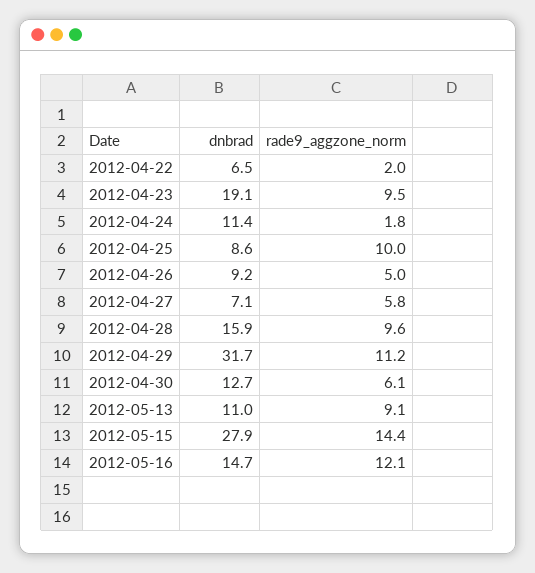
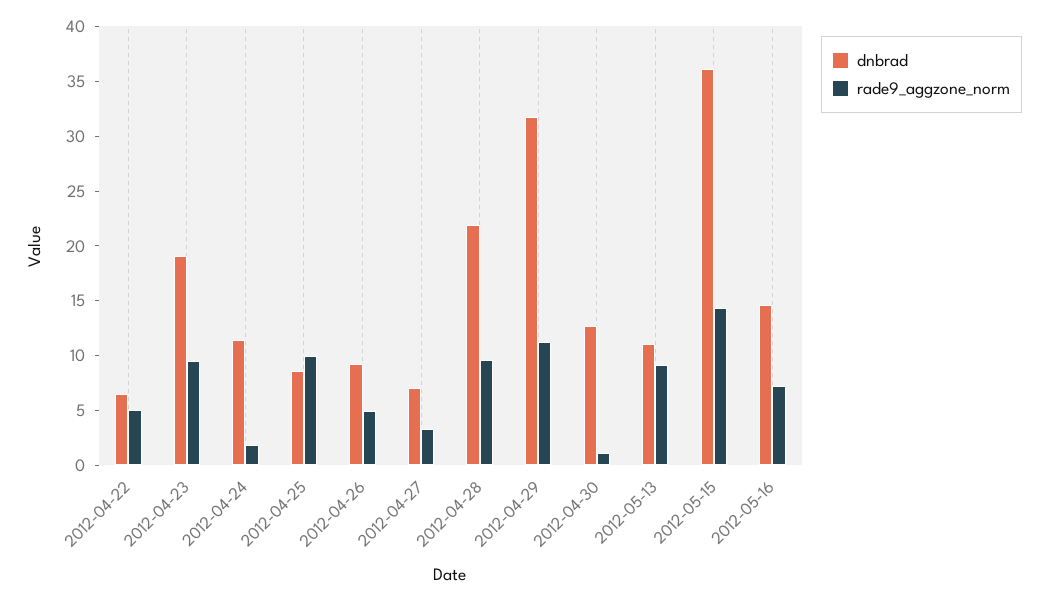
  {
    "dnbrad": {
      "2012-04-22": 6.5,
      "2012-04-23": 19.1,
      "2012-04-24": 11.4,
      "2012-04-25": 8.6,
      "2012-04-26": 9.2,
      "2012-04-27": 7.1,
-     "2012-04-28": 15.9,
+     "2012-04-28": 22,
      "2012-04-29": 31.7,
      "2012-04-30": 12.7,
      "2012-05-13": 11,
-     "2012-05-15": 27.9,
+     "2012-05-15": 36,
      "2012-05-16": 14.7
    },
    "rade9_aggzone_norm": {
-     "2012-04-22": 2,
+     "2012-04-22": 5,
      "2012-04-23": 9.5,
      "2012-04-24": 1.8,
      "2012-04-25": 10,
      "2012-04-26": 5,
-     "2012-04-27": 5.8,
+     "2012-04-27": 3,
      "2012-04-28": 9.6,
      "2012-04-29": 11.2,
-     "2012-04-30": 6.1,
+     "2012-04-30": 1,
      "2012-05-13": 9.1,
      "2012-05-15": 14.4,
-     "2012-05-16": 12.1
+     "2012-05-16": 7
    }
  }

